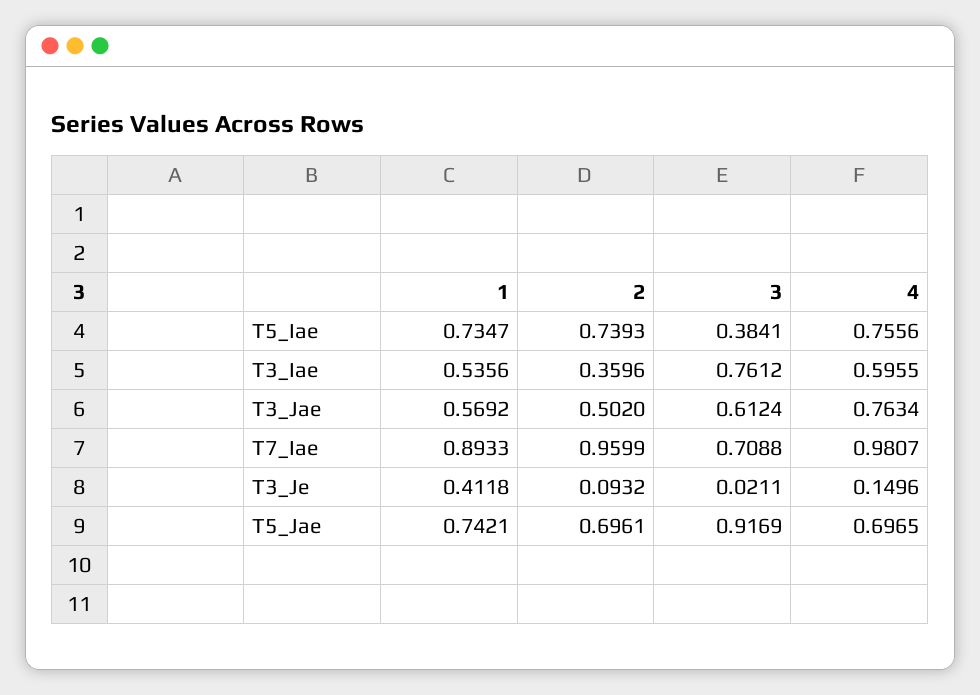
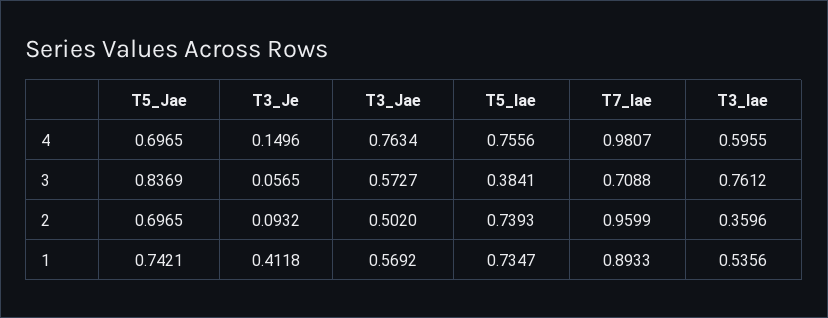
  {
    "1": {
      "T5_Iae": 0.7347,
      "T3_Iae": 0.5356,
      "T3_Jae": 0.5692,
      "T7_Iae": 0.8933,
      "T3_Je": 0.4118,
      "T5_Jae": 0.7421
    },
    "2": {
      "T5_Iae": 0.7393,
      "T3_Iae": 0.3596,
      "T3_Jae": 0.502,
      "T7_Iae": 0.9599,
      "T3_Je": 0.0932,
-     "T5_Jae": 0.6961
+     "T5_Jae": 0.6965
    },
    "3": {
      "T5_Iae": 0.3841,
      "T3_Iae": 0.7612,
-     "T3_Jae": 0.6124,
+     "T3_Jae": 0.5727,
      "T7_Iae": 0.7088,
-     "T3_Je": 0.0211,
+     "T3_Je": 0.0565,
-     "T5_Jae": 0.9169
+     "T5_Jae": 0.8369
    },
    "4": {
      "T5_Iae": 0.7556,
      "T3_Iae": 0.5955,
      "T3_Jae": 0.7634,
      "T7_Iae": 0.9807,
      "T3_Je": 0.1496,
      "T5_Jae": 0.6965
    }
  }

